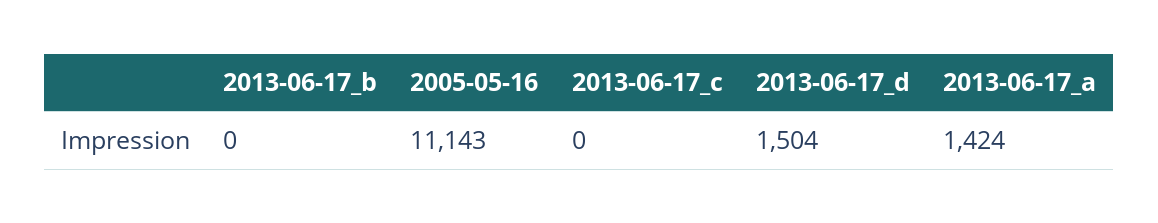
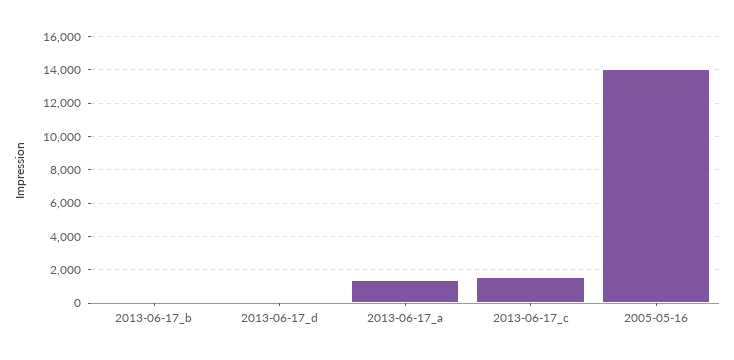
  {
    "2013-06-17_b": 0,
-   "2005-05-16": 11143,
+   "2005-05-16": 14000,
-   "2013-06-17_c": 0,
+   "2013-06-17_c": 1500,
-   "2013-06-17_d": 1504,
+   "2013-06-17_d": 0,
    "2013-06-17_a": 1424
  }

